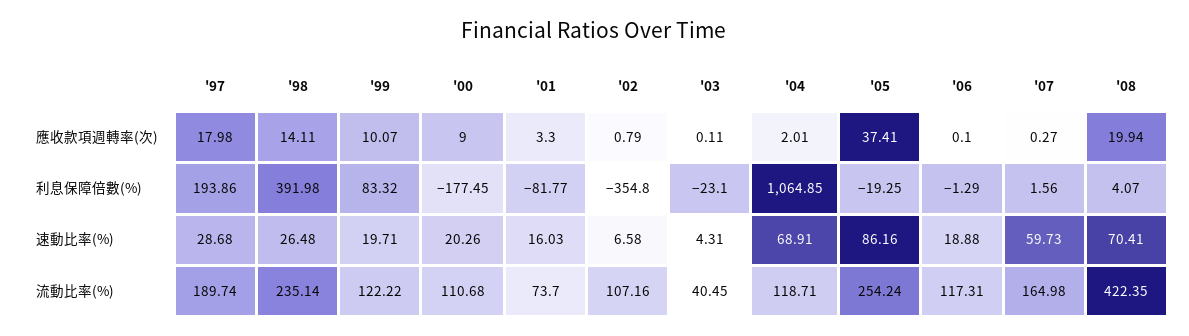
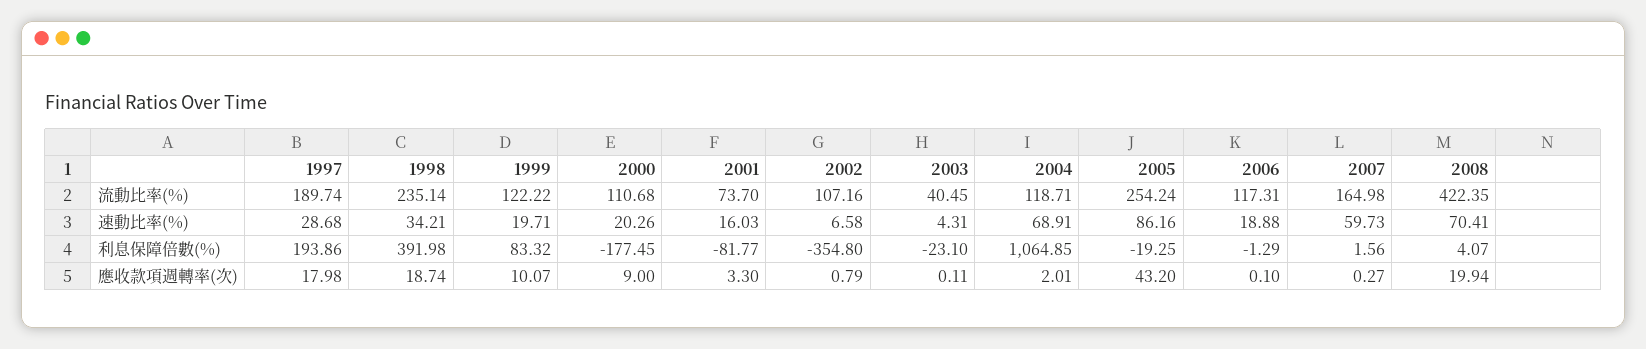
  {
    "'97": {
      "應收款項週轉率(次)": 17.98,
      "利息保障倍數(%)": 193.86,
      "速動比率(%)": 28.68,
      "流動比率(%)": 189.74
    },
    "'98": {
-     "應收款項週轉率(次)": 14.11,
+     "應收款項週轉率(次)": 18.74,
      "利息保障倍數(%)": 391.98,
-     "速動比率(%)": 26.48,
+     "速動比率(%)": 34.21,
      "流動比率(%)": 235.14
    },
    "'99": {
      "應收款項週轉率(次)": 10.07,
      "利息保障倍數(%)": 83.32,
      "速動比率(%)": 19.71,
      "流動比率(%)": 122.22
    },
    "'00": {
      "應收款項週轉率(次)": 9,
      "利息保障倍數(%)": -177.45,
      "速動比率(%)": 20.26,
      "流動比率(%)": 110.68
    },
    "'01": {
      "應收款項週轉率(次)": 3.3,
      "利息保障倍數(%)": -81.77,
      "速動比率(%)": 16.03,
      "流動比率(%)": 73.7
    },
    "'02": {
      "應收款項週轉率(次)": 0.79,
      "利息保障倍數(%)": -354.8,
      "速動比率(%)": 6.58,
      "流動比率(%)": 107.16
    },
    "'03": {
      "應收款項週轉率(次)": 0.11,
      "利息保障倍數(%)": -23.1,
      "速動比率(%)": 4.31,
      "流動比率(%)": 40.45
    },
    "'04": {
      "應收款項週轉率(次)": 2.01,
      "利息保障倍數(%)": 1064.85,
      "速動比率(%)": 68.91,
      "流動比率(%)": 118.71
    },
    "'05": {
-     "應收款項週轉率(次)": 37.41,
+     "應收款項週轉率(次)": 43.2,
      "利息保障倍數(%)": -19.25,
      "速動比率(%)": 86.16,
      "流動比率(%)": 254.24
    },
    "'06": {
      "應收款項週轉率(次)": 0.1,
      "利息保障倍數(%)": -1.29,
      "速動比率(%)": 18.88,
      "流動比率(%)": 117.31
    },
    "'07": {
      "應收款項週轉率(次)": 0.27,
      "利息保障倍數(%)": 1.56,
      "速動比率(%)": 59.73,
      "流動比率(%)": 164.98
    },
    "'08": {
      "應收款項週轉率(次)": 19.94,
      "利息保障倍數(%)": 4.07,
      "速動比率(%)": 70.41,
      "流動比率(%)": 422.35
    }
  }

